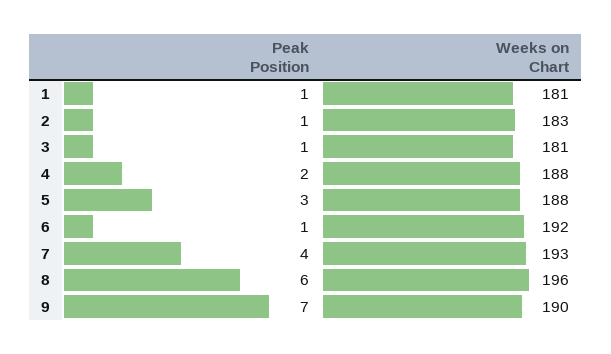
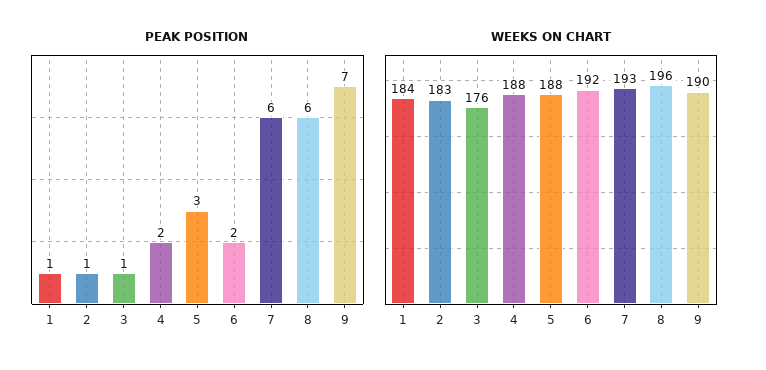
  {
    "Peak Position": {
      "1": 1,
      "2": 1,
      "3": 1,
      "4": 2,
      "5": 3,
-     "6": 1,
+     "6": 2,
-     "7": 4,
+     "7": 6,
      "8": 6,
      "9": 7
    },
    "Weeks on Chart": {
-     "1": 181,
+     "1": 184,
      "2": 183,
-     "3": 181,
+     "3": 176,
      "4": 188,
      "5": 188,
      "6": 192,
      "7": 193,
      "8": 196,
      "9": 190
    }
  }

